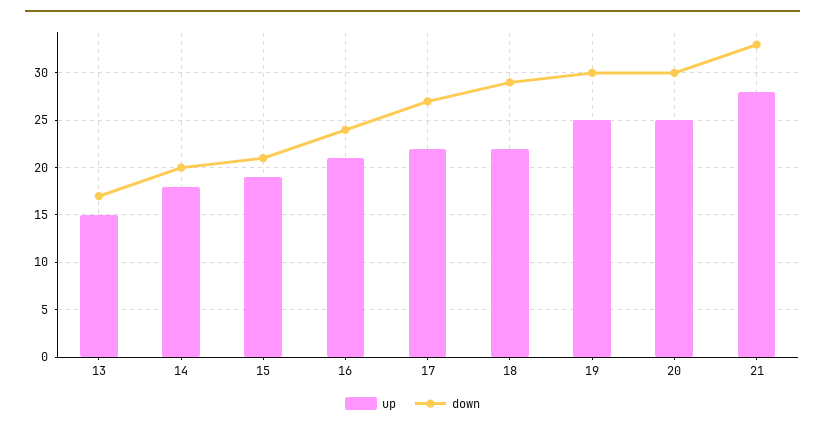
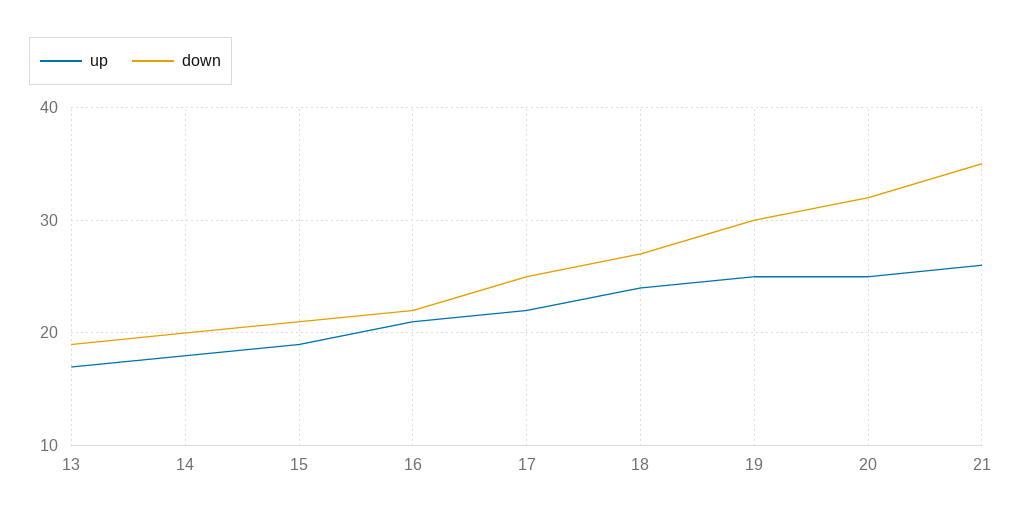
  {
    "up": {
-     "13": 15,
+     "13": 17,
      "14": 18,
      "15": 19,
      "16": 21,
      "17": 22,
-     "18": 22,
+     "18": 24,
      "19": 25,
      "20": 25,
-     "21": 28
+     "21": 26
    },
    "down": {
-     "13": 17,
+     "13": 19,
      "14": 20,
      "15": 21,
-     "16": 24,
+     "16": 22,
-     "17": 27,
+     "17": 25,
-     "18": 29,
+     "18": 27,
      "19": 30,
-     "20": 30,
+     "20": 32,
-     "21": 33
+     "21": 35
    }
  }

